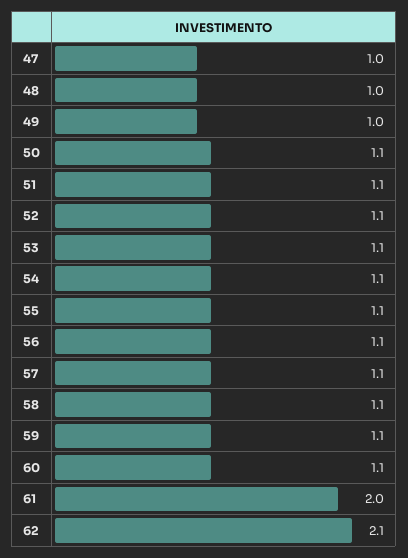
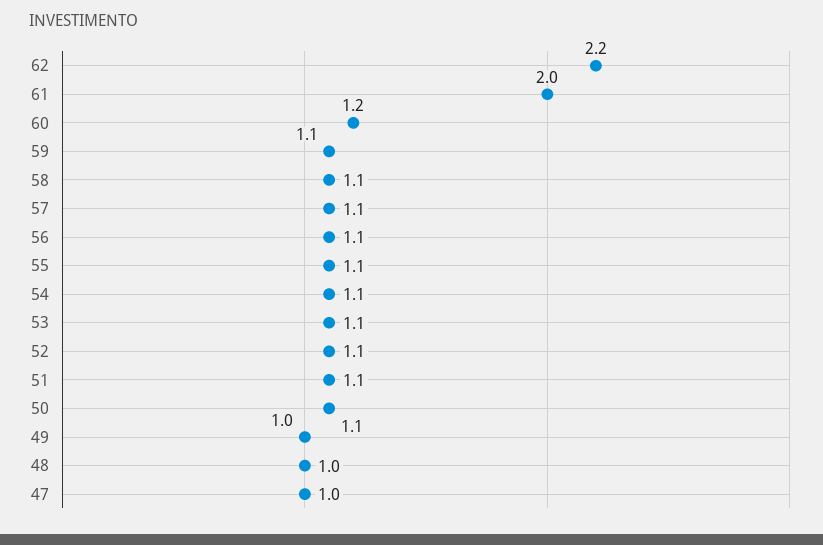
  {
    "47": 1,
    "48": 1,
    "49": 1,
    "50": 1.1,
    "51": 1.1,
    "52": 1.1,
    "53": 1.1,
    "54": 1.1,
    "55": 1.1,
    "56": 1.1,
    "57": 1.1,
    "58": 1.1,
    "59": 1.1,
-   "60": 1.1,
+   "60": 1.2,
    "61": 2,
-   "62": 2.1
+   "62": 2.2
  }

